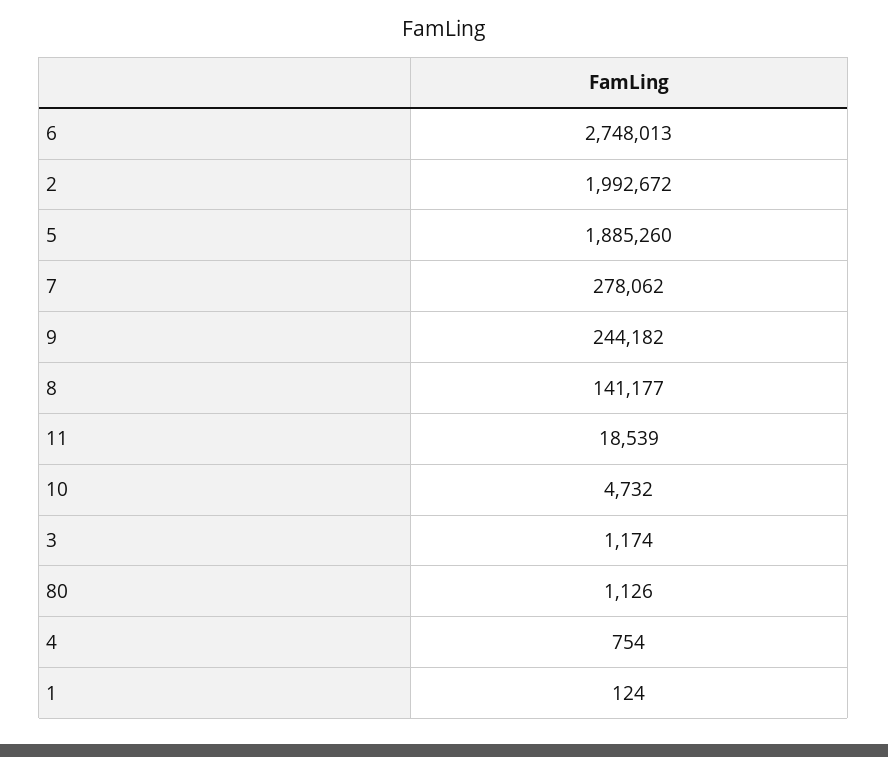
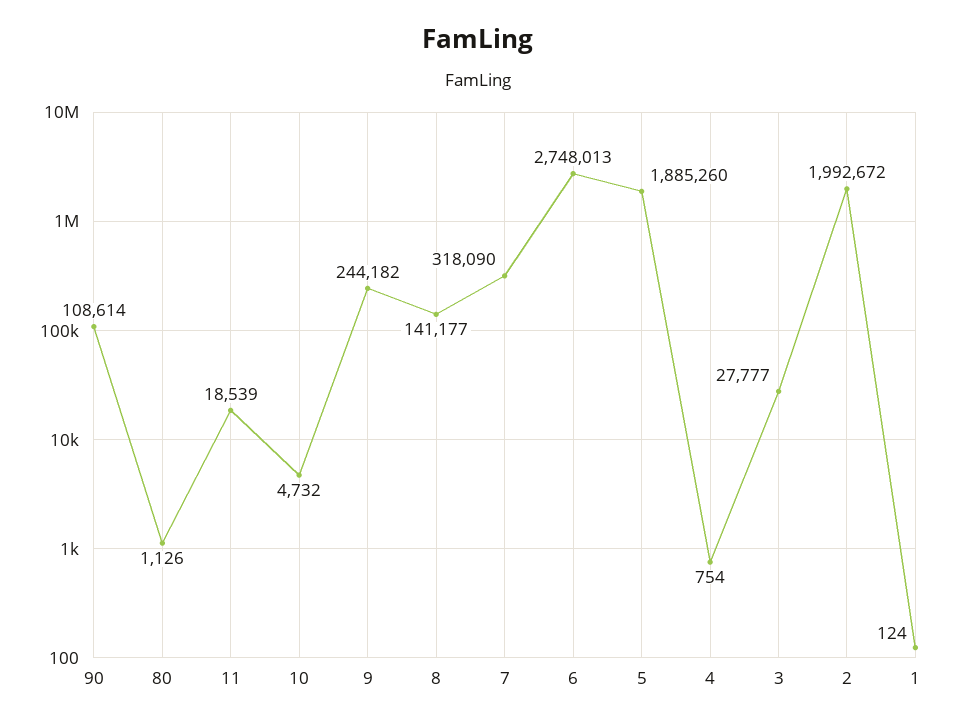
  {
    "6": 2748013,
    "2": 1992672,
    "5": 1885260,
-   "7": 278062,
+   "7": 318090,
    "9": 244182,
    "8": 141177,
    "11": 18539,
    "10": 4732,
-   "3": 1174,
+   "3": 27777,
    "80": 1126,
    "4": 754,
-   "1": 124
+   "1": 124,
+   "90": 108614
  }

